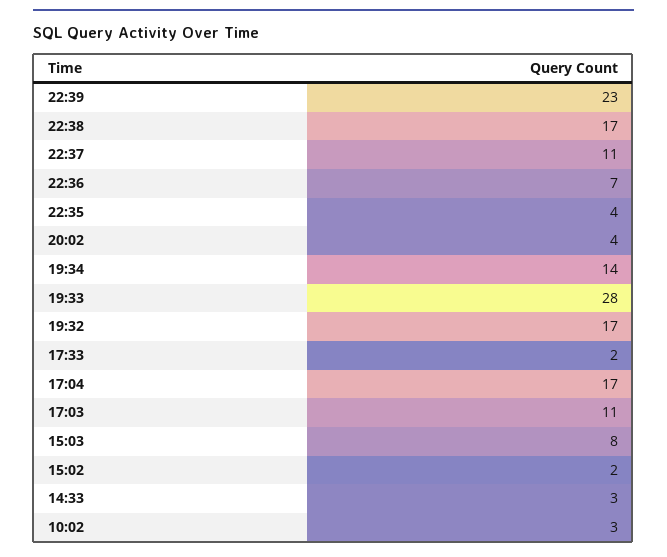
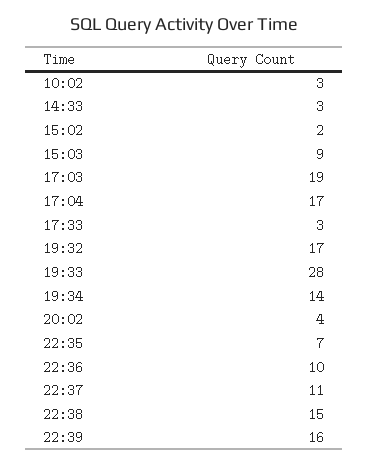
  {
-   "22:39": 23,
+   "22:39": 16,
-   "22:38": 17,
+   "22:38": 15,
    "22:37": 11,
-   "22:36": 7,
+   "22:36": 10,
-   "22:35": 4,
+   "22:35": 7,
    "20:02": 4,
    "19:34": 14,
    "19:33": 28,
    "19:32": 17,
-   "17:33": 2,
+   "17:33": 3,
    "17:04": 17,
-   "17:03": 11,
+   "17:03": 19,
-   "15:03": 8,
+   "15:03": 9,
    "15:02": 2,
    "14:33": 3,
    "10:02": 3
  }

